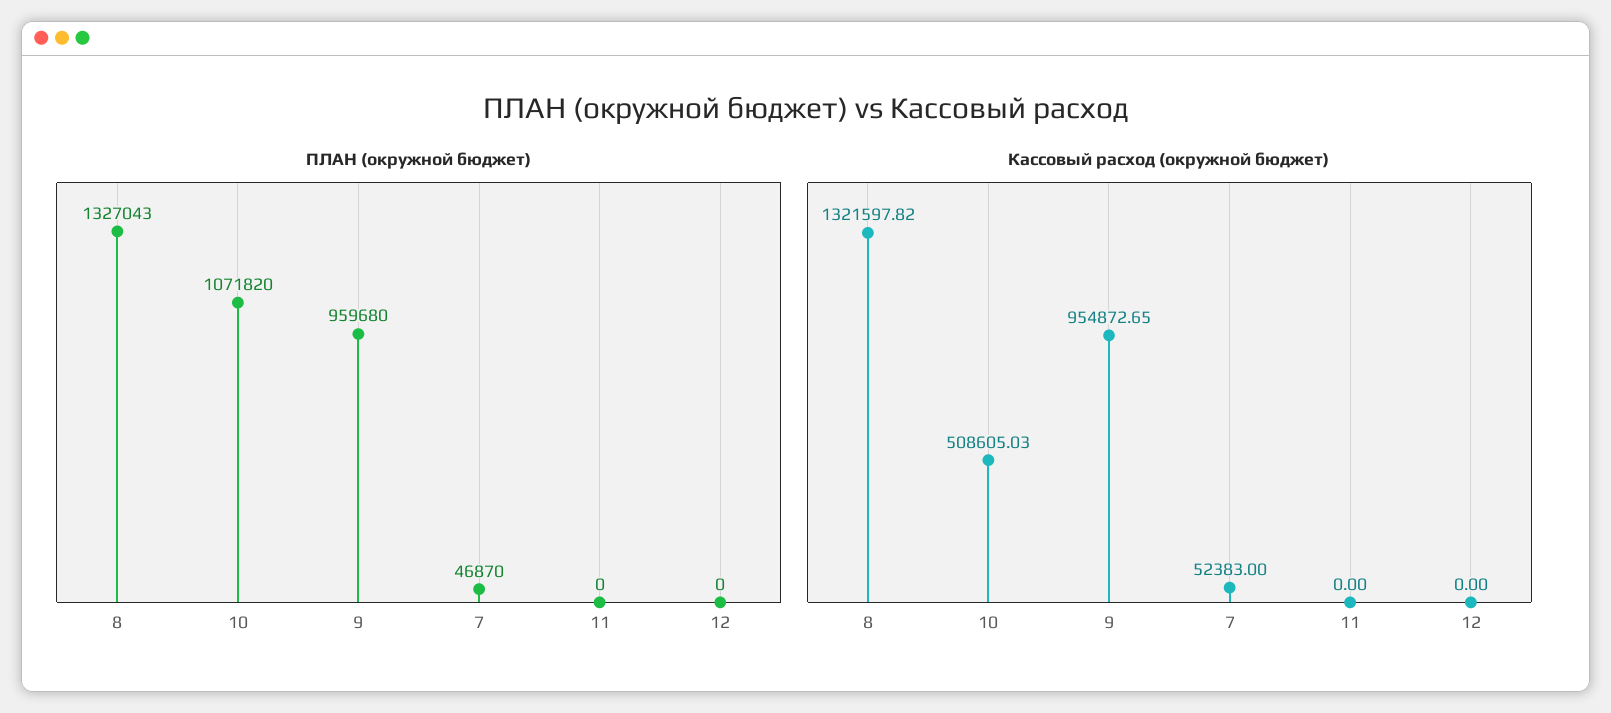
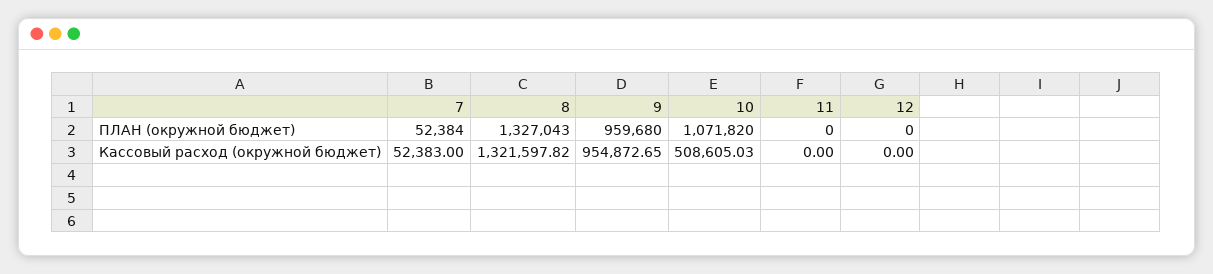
  {
    "ПЛАН (окружной бюджет)": {
      "8": 1327043,
      "10": 1071820,
      "9": 959680,
-     "7": 46870,
+     "7": 52384,
      "11": 0,
      "12": 0
    },
    "Кассовый расход (окружной бюджет)": {
      "8": 1321597.82,
      "10": 508605.03,
      "9": 954872.65,
      "7": 52383,
      "11": 0,
      "12": 0
    }
  }

